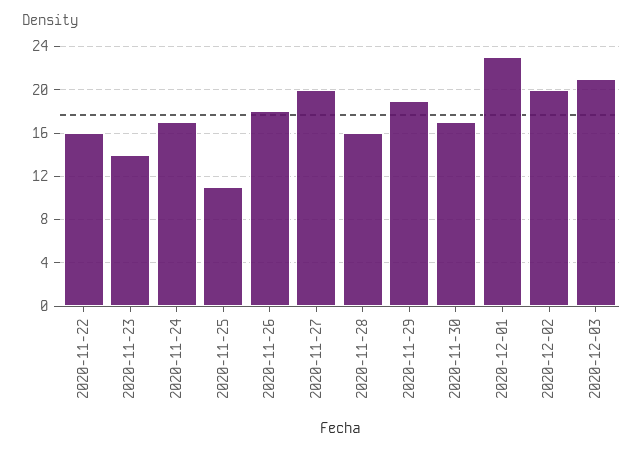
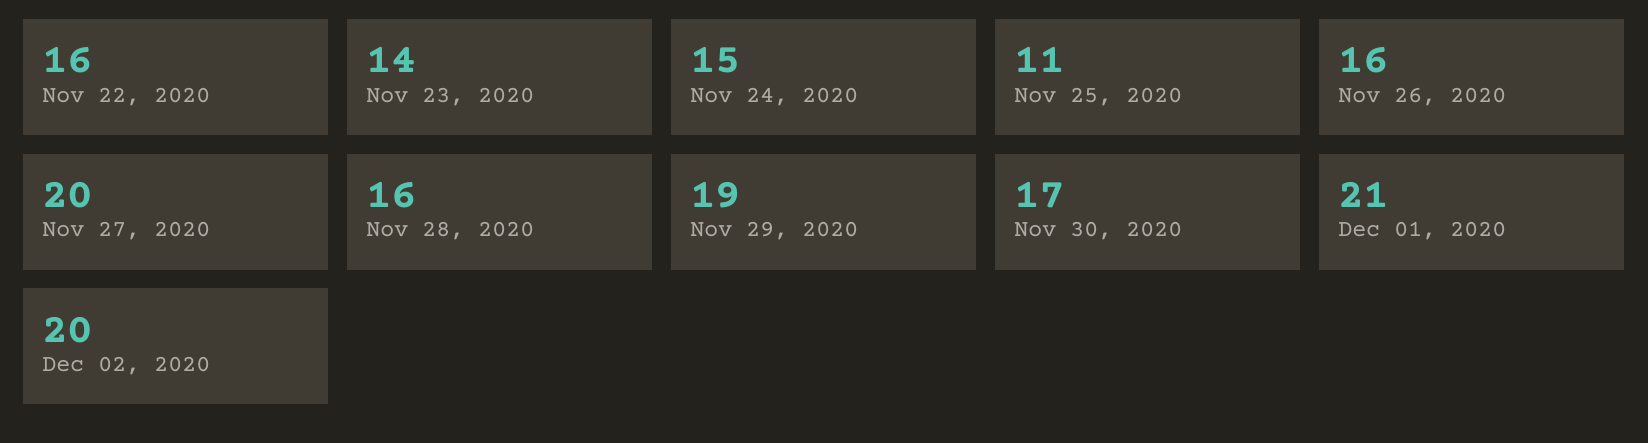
  {
    "2020-11-22": 16,
    "2020-11-23": 14,
-   "2020-11-24": 17,
+   "2020-11-24": 15,
    "2020-11-25": 11,
-   "2020-11-26": 18,
+   "2020-11-26": 16,
    "2020-11-27": 20,
    "2020-11-28": 16,
    "2020-11-29": 19,
    "2020-11-30": 17,
-   "2020-12-01": 23,
+   "2020-12-01": 21,
-   "2020-12-02": 20,
+   "2020-12-02": 20
-   "2020-12-03": 21
  }

